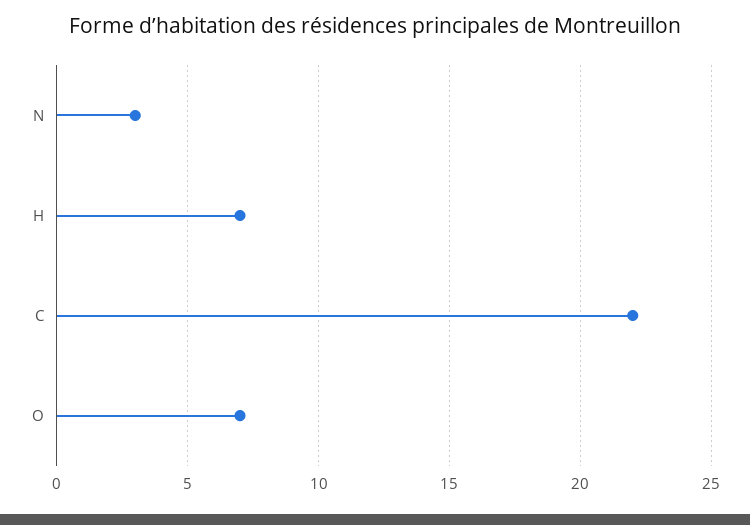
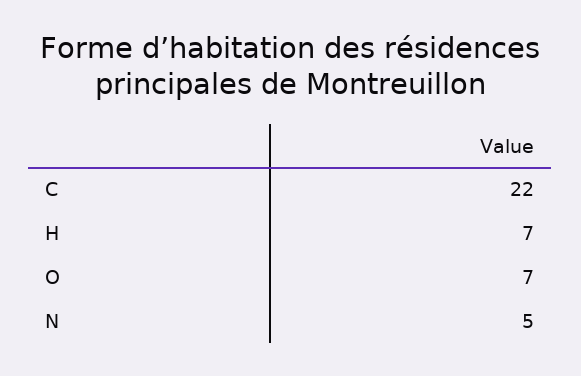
  {
-   "N": 3,
+   "N": 5,
    "H": 7,
    "C": 22,
    "O": 7
  }

